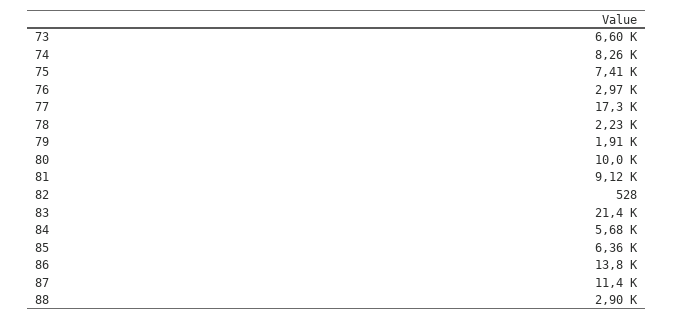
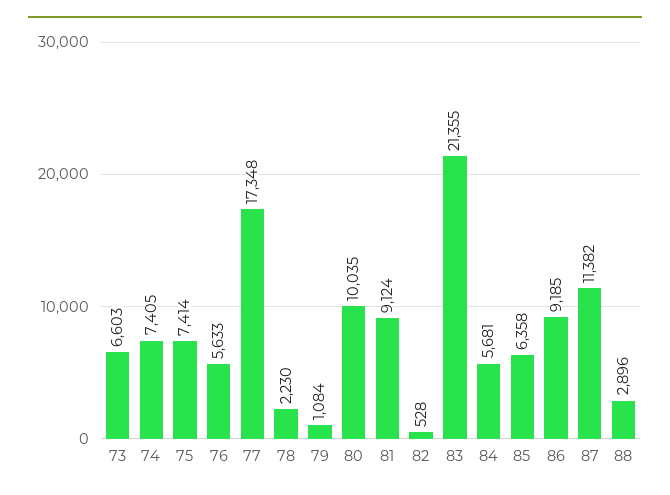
  {
    "73": 6603,
-   "74": 8260,
+   "74": 7405,
    "75": 7414,
-   "76": 2970,
+   "76": 5633,
    "77": 17348,
    "78": 2230,
-   "79": 1910,
+   "79": 1084,
    "80": 10035,
    "81": 9124,
    "82": 528,
    "83": 21355,
    "84": 5681,
    "85": 6358,
-   "86": 13800,
+   "86": 9185,
    "87": 11382,
    "88": 2896
  }

